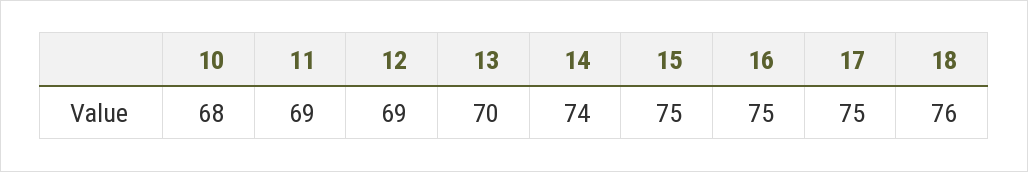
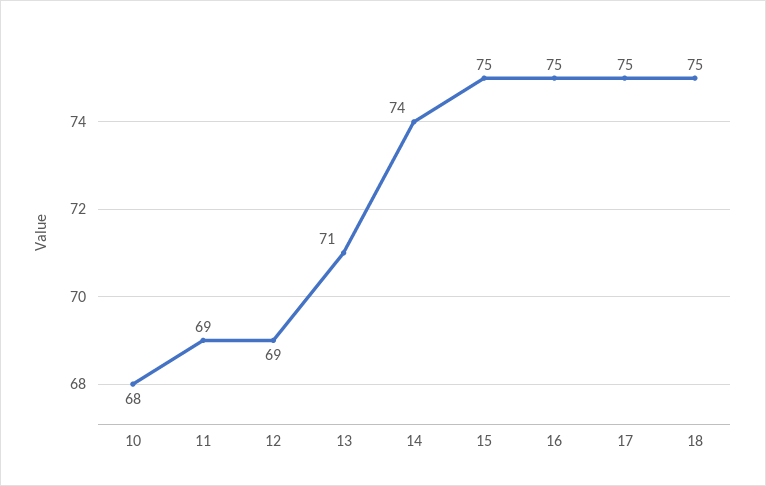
  {
    "10": 68,
    "11": 69,
    "12": 69,
-   "13": 70,
+   "13": 71,
    "14": 74,
    "15": 75,
    "16": 75,
    "17": 75,
-   "18": 76
+   "18": 75
  }

